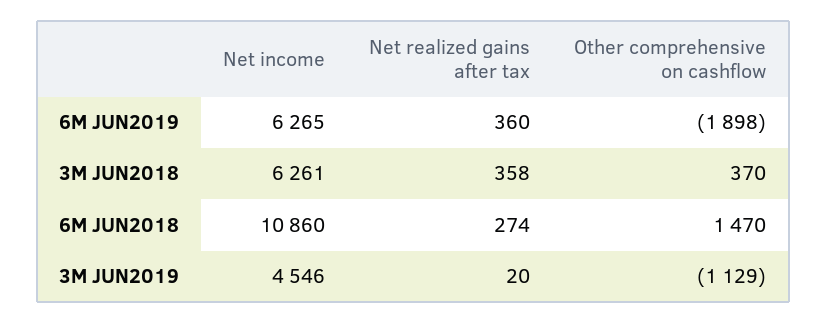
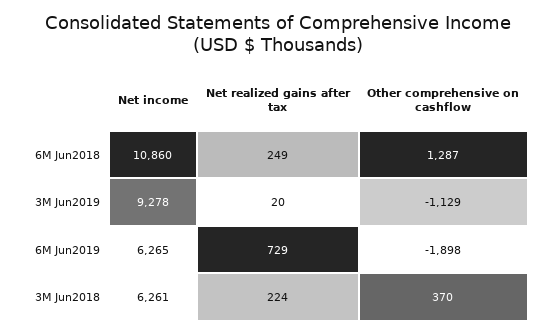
  {
    "Net income": {
      "6M JUN2019": 6265,
      "3M JUN2018": 6261,
      "6M JUN2018": 10860,
-     "3M JUN2019": 4546
+     "3M JUN2019": 9278
    },
    "Net realized gains after tax": {
-     "6M JUN2019": 360,
+     "6M JUN2019": 729,
-     "3M JUN2018": 358,
+     "3M JUN2018": 224,
-     "6M JUN2018": 274,
+     "6M JUN2018": 249,
      "3M JUN2019": 20
    },
    "Other comprehensive on cashflow": {
      "6M JUN2019": -1898,
      "3M JUN2018": 370,
-     "6M JUN2018": 1470,
+     "6M JUN2018": 1287,
      "3M JUN2019": -1129
    }
  }

